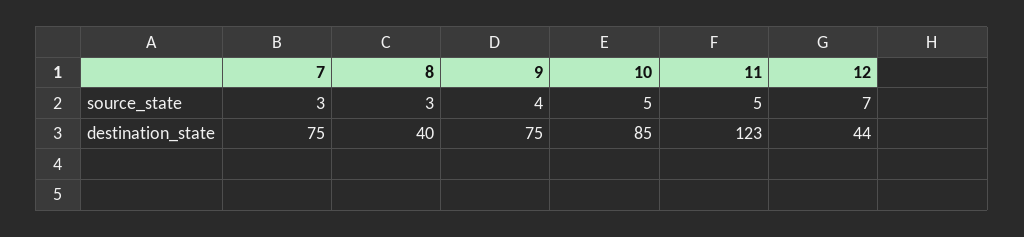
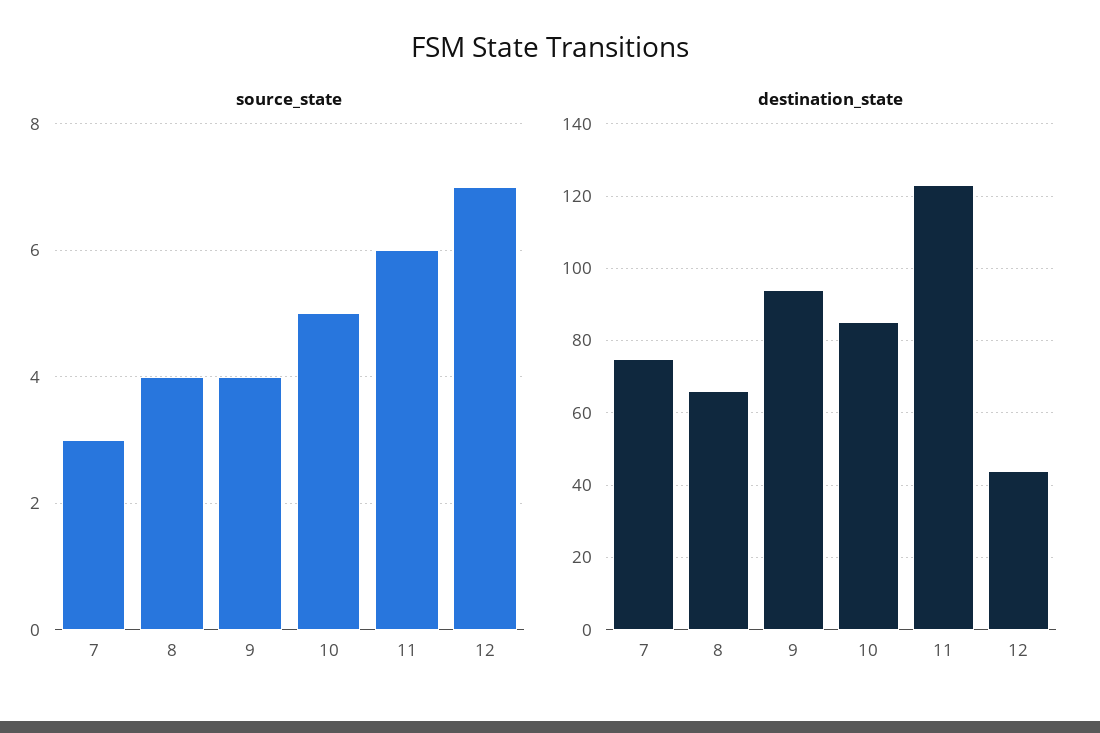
  {
    "source_state": {
      "7": 3,
-     "8": 3,
+     "8": 4,
      "9": 4,
      "10": 5,
-     "11": 5,
+     "11": 6,
      "12": 7
    },
    "destination_state": {
      "7": 75,
-     "8": 40,
+     "8": 65,
-     "9": 75,
+     "9": 95,
      "10": 85,
      "11": 123,
      "12": 44
    }
  }

